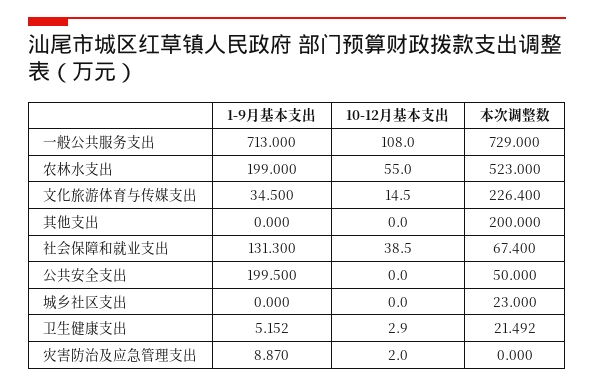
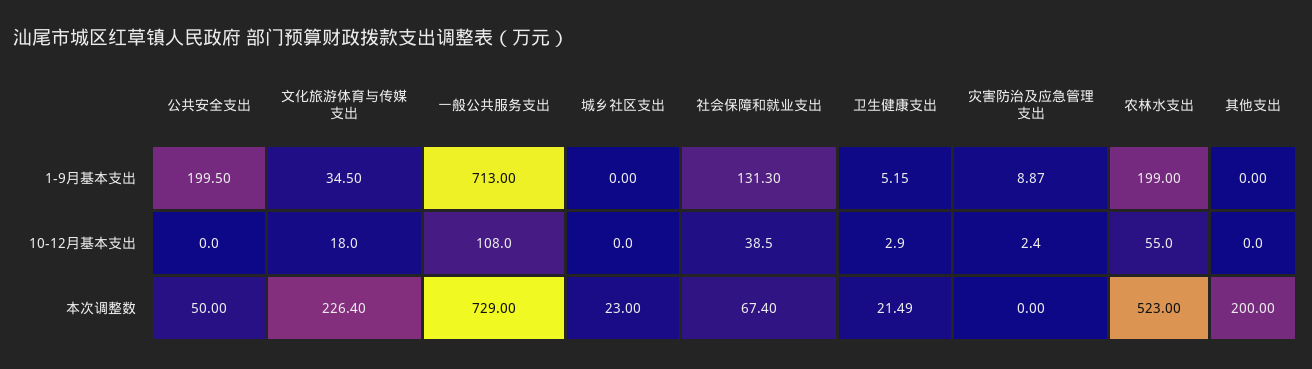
  {
    "1-9月基本支出": {
      "一般公共服务支出": 713,
      "农林水支出": 199,
      "文化旅游体育与传媒支出": 34.5,
      "其他支出": 0,
      "社会保障和就业支出": 131.3,
      "公共安全支出": 199.5,
      "城乡社区支出": 0,
      "卫生健康支出": 5.152,
      "灾害防治及应急管理支出": 8.87
    },
    "10-12月基本支出": {
      "一般公共服务支出": 108,
      "农林水支出": 55,
-     "文化旅游体育与传媒支出": 14.5,
+     "文化旅游体育与传媒支出": 18,
      "其他支出": 0,
      "社会保障和就业支出": 38.5,
      "公共安全支出": 0,
      "城乡社区支出": 0,
      "卫生健康支出": 2.9,
-     "灾害防治及应急管理支出": 2
+     "灾害防治及应急管理支出": 2.4
    },
    "本次调整数": {
      "一般公共服务支出": 729,
      "农林水支出": 523,
      "文化旅游体育与传媒支出": 226.4,
      "其他支出": 200,
      "社会保障和就业支出": 67.4,
      "公共安全支出": 50,
      "城乡社区支出": 23,
      "卫生健康支出": 21.492,
      "灾害防治及应急管理支出": 0
    }
  }

